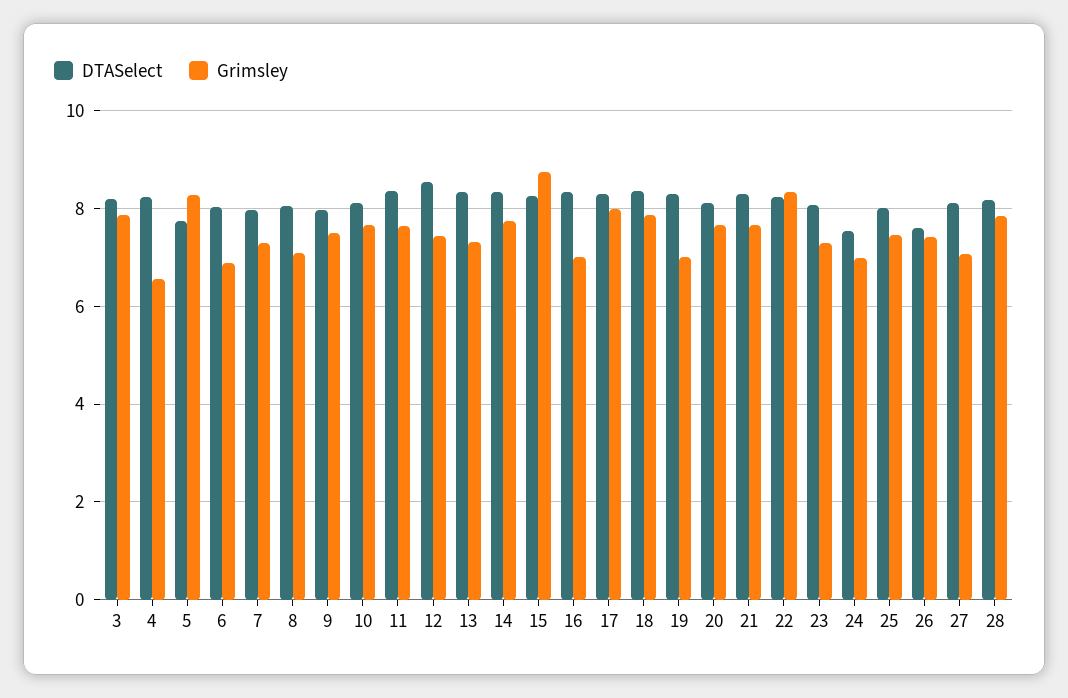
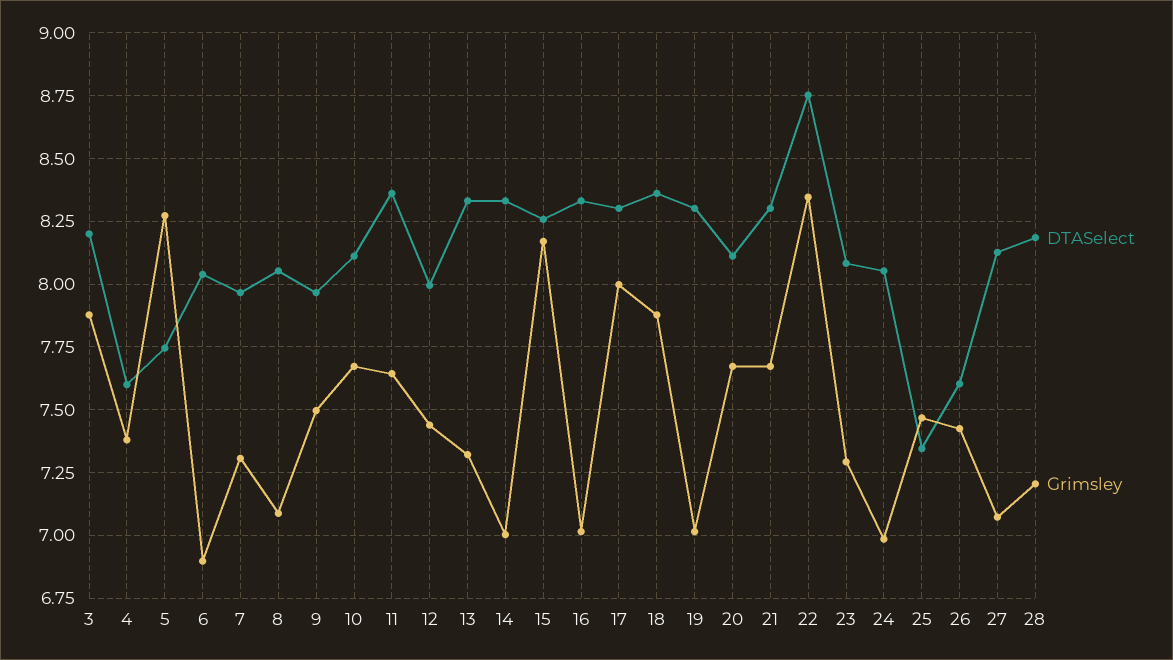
  {
    "DTASelect": {
      "3": 8.2,
-     "4": 8.2,
+     "4": 7.6,
      "5": 7.75,
      "6": 8.05,
      "7": 7.975,
      "8": 8.05,
      "9": 7.975,
      "10": 8.1,
      "11": 8.35,
-     "12": 8.6,
+     "12": 8,
      "13": 8.325,
      "14": 8.325,
      "15": 8.25,
      "16": 8.325,
      "17": 8.3,
      "18": 8.35,
      "19": 8.3,
      "20": 8.1,
      "21": 8.3,
-     "22": 8.2,
+     "22": 8.75,
      "23": 8.075,
-     "24": 7.6,
+     "24": 8.05,
-     "25": 8,
+     "25": 7.35,
      "26": 7.6,
      "27": 8.125,
      "28": 8.175
    },
    "Grimsley": {
      "3": 7.875,
-     "4": 6.6,
+     "4": 7.375,
      "5": 8.275,
      "6": 6.9,
      "7": 7.3,
      "8": 7.1,
      "9": 7.5,
      "10": 7.675,
      "11": 7.65,
      "12": 7.45,
      "13": 7.325,
-     "14": 7.8,
+     "14": 7,
-     "15": 8.8,
+     "15": 8.175,
      "16": 7.025,
      "17": 8,
      "18": 7.875,
      "19": 7.025,
      "20": 7.675,
      "21": 7.675,
      "22": 8.35,
      "23": 7.3,
      "24": 6.975,
      "25": 7.475,
      "26": 7.425,
      "27": 7.075,
-     "28": 7.8
+     "28": 7.2
    }
  }

